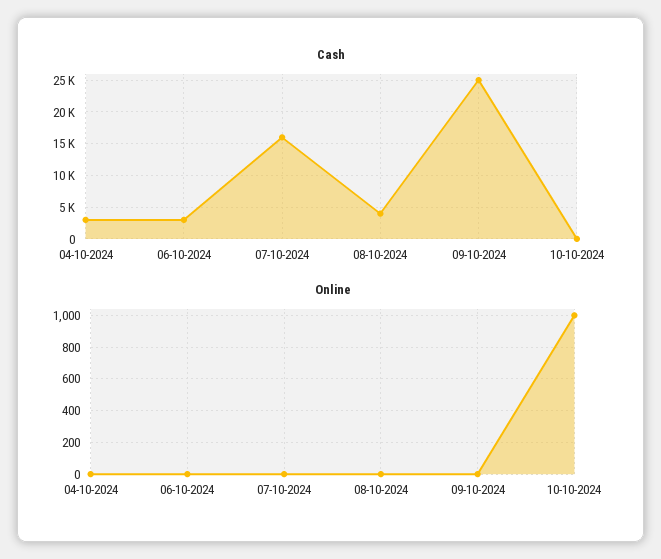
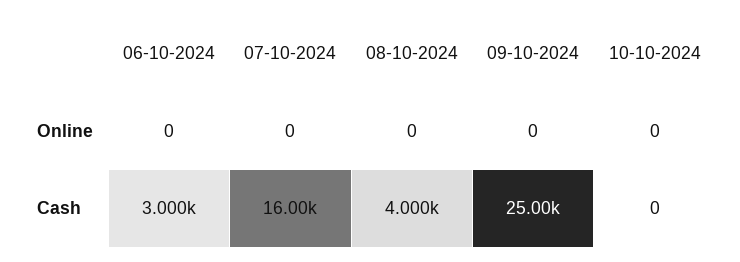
  {
    "Cash": {
-     "04-10-2024": 3000,
      "06-10-2024": 3000,
      "07-10-2024": 16000,
      "08-10-2024": 4000,
      "09-10-2024": 25000,
      "10-10-2024": 0
    },
    "Online": {
-     "04-10-2024": 0,
      "06-10-2024": 0,
      "07-10-2024": 0,
      "08-10-2024": 0,
      "09-10-2024": 0,
-     "10-10-2024": 1000
+     "10-10-2024": 0
    }
  }

